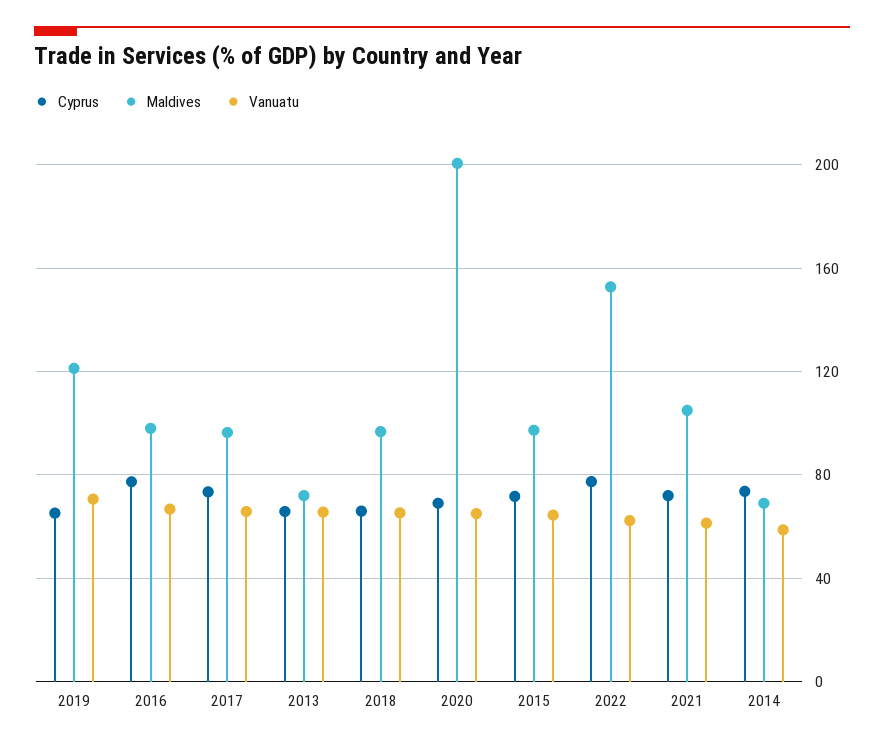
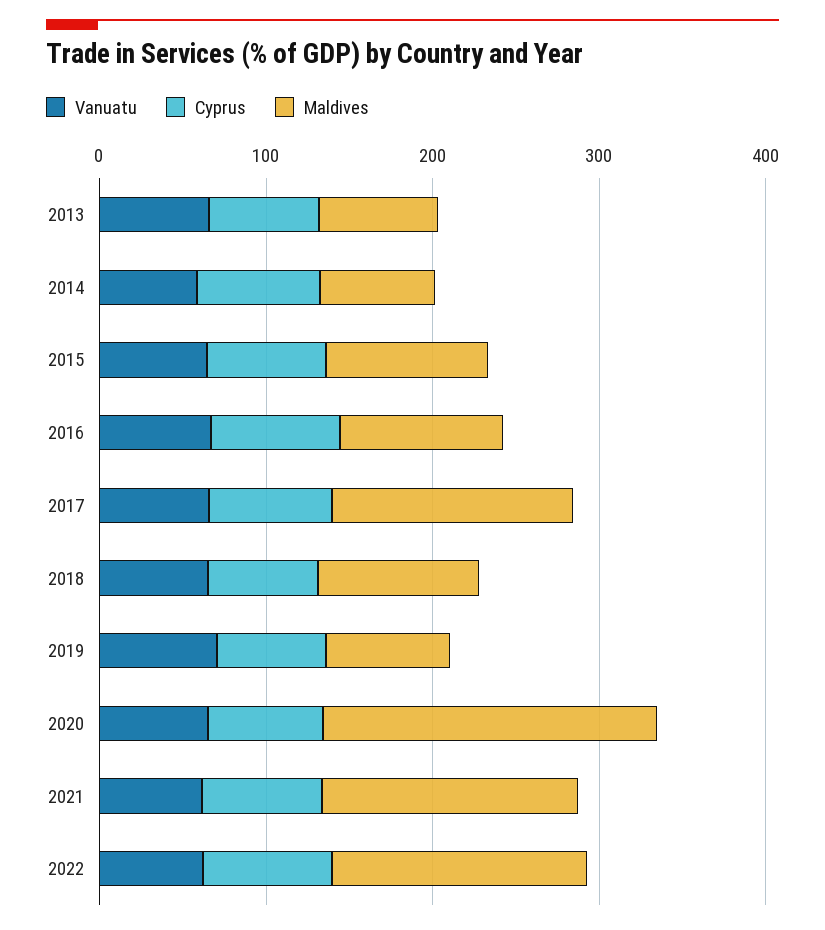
  {
    "Cyprus": {
      "2019": 65,
      "2016": 75,
      "2017": 75,
      "2013": 65,
      "2018": 65,
      "2020": 70,
      "2015": 70,
      "2022": 75,
      "2021": 70,
      "2014": 75
    },
    "Maldives": {
-     "2019": 120,
+     "2019": 80,
      "2016": 100,
-     "2017": 95,
+     "2017": 140,
      "2013": 70,
      "2018": 95,
      "2020": 200,
      "2015": 95,
      "2022": 155,
-     "2021": 105,
+     "2021": 160,
      "2014": 70
    },
    "Vanuatu": {
      "2019": 70,
      "2016": 65,
      "2017": 65,
      "2013": 65,
      "2018": 65,
      "2020": 65,
      "2015": 65,
      "2022": 60,
      "2021": 60,
      "2014": 60
    }
  }

